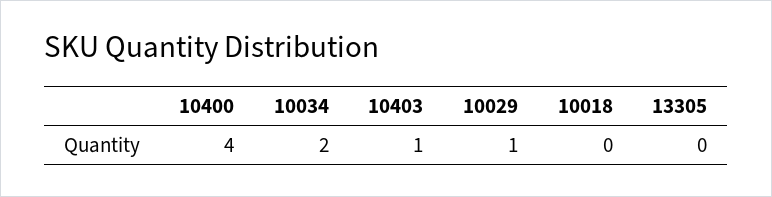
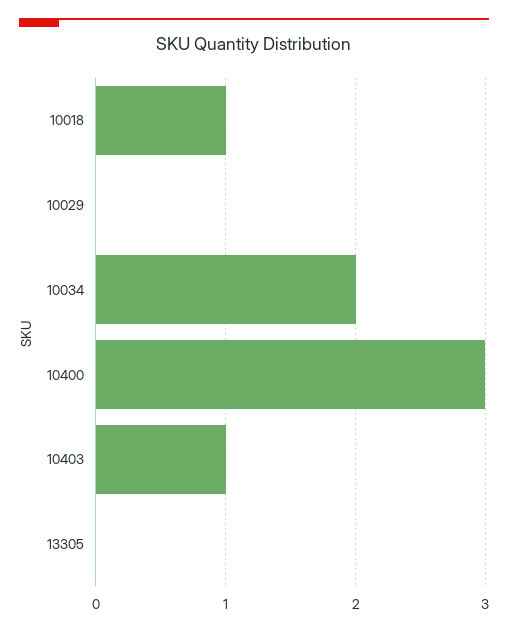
  {
-   "10400": 4,
+   "10400": 3,
    "10034": 2,
    "10403": 1,
-   "10029": 1,
+   "10029": 0,
-   "10018": 0,
+   "10018": 1,
    "13305": 0
  }

